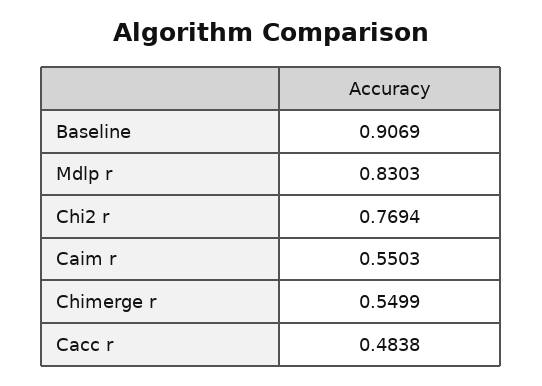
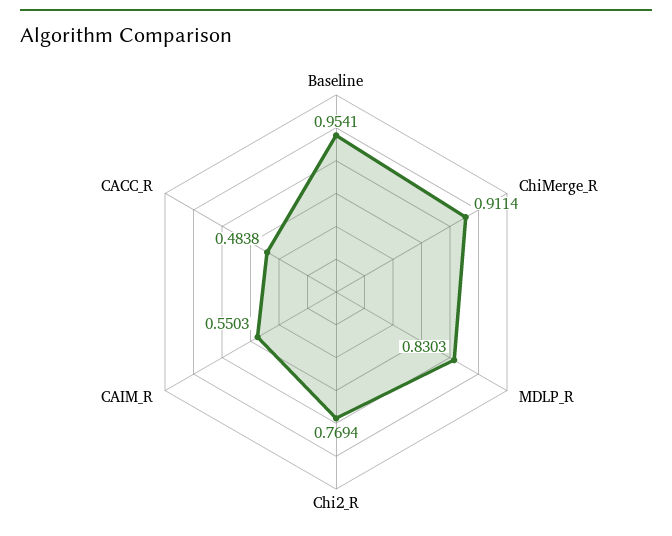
  {
-   "Baseline": 0.9069,
+   "Baseline": 0.9541,
    "Mdlp r": 0.8303,
    "Chi2 r": 0.7694,
    "Caim r": 0.5503,
-   "Chimerge r": 0.5499,
+   "Chimerge r": 0.9114,
    "Cacc r": 0.4838
  }

